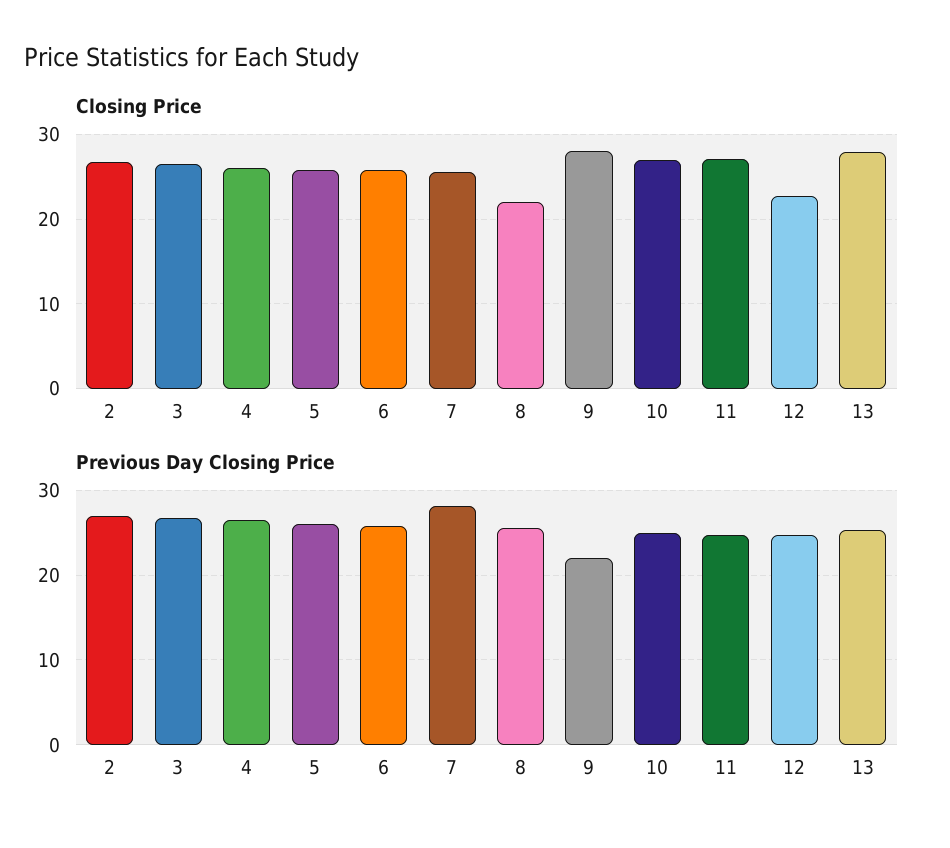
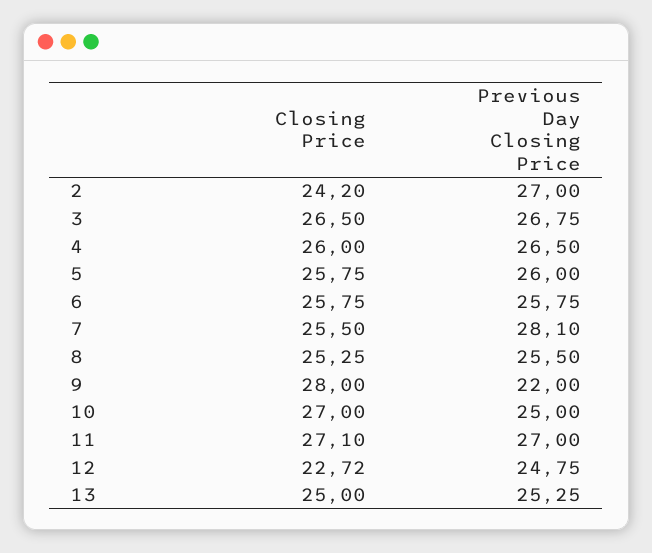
  {
    "Closing Price": {
-     "2": 27,
+     "2": 24.2,
      "3": 26.5,
      "4": 26,
      "5": 25.75,
      "6": 25.75,
      "7": 25.5,
-     "8": 22,
+     "8": 25.25,
      "9": 28,
      "10": 27,
      "11": 27.1,
      "12": 22.72,
-     "13": 28
+     "13": 25
    },
    "Previous Day Closing Price": {
      "2": 27,
      "3": 26.75,
      "4": 26.5,
      "5": 26,
      "6": 25.75,
      "7": 28.1,
      "8": 25.5,
      "9": 22,
      "10": 25,
-     "11": 25,
+     "11": 27,
      "12": 24.75,
      "13": 25.25
    }
  }

